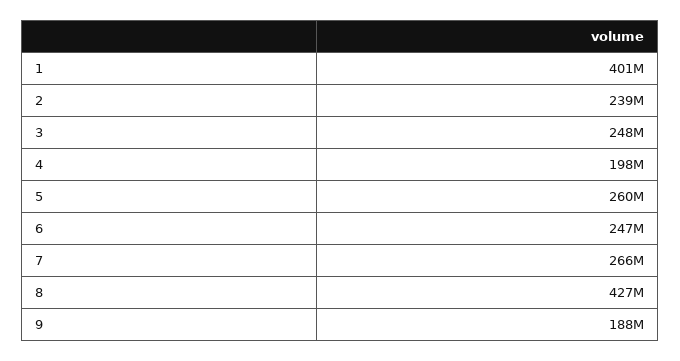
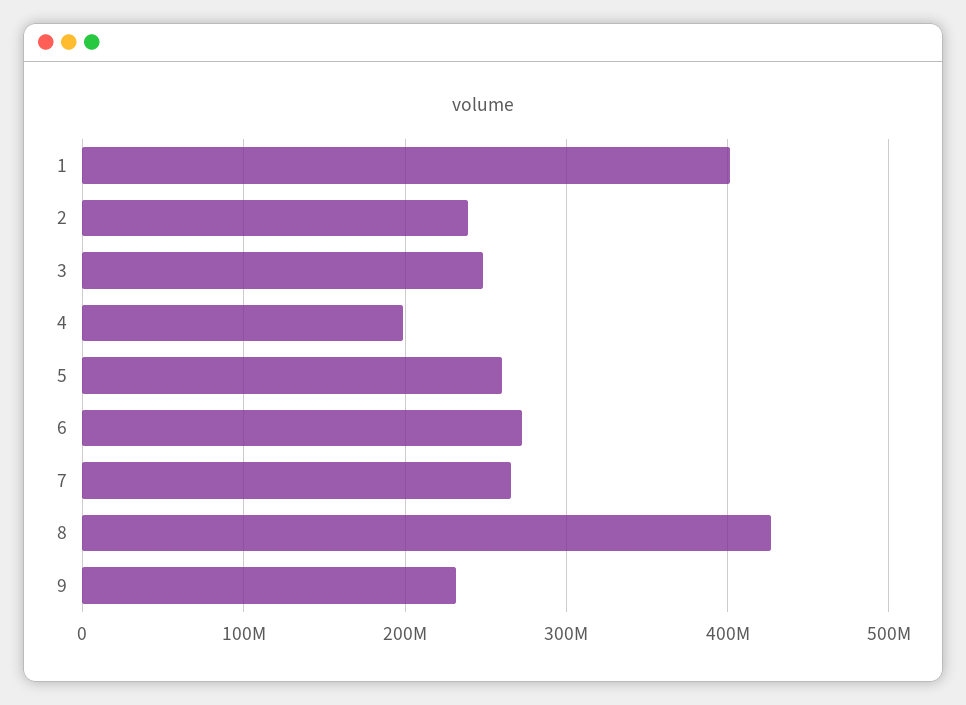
  {
    "1": 401000000,
    "2": 239000000,
    "3": 248000000,
    "4": 198000000,
    "5": 260000000,
-   "6": 247000000,
+   "6": 270000000,
    "7": 266000000,
    "8": 427000000,
-   "9": 188000000
+   "9": 230000000
  }

